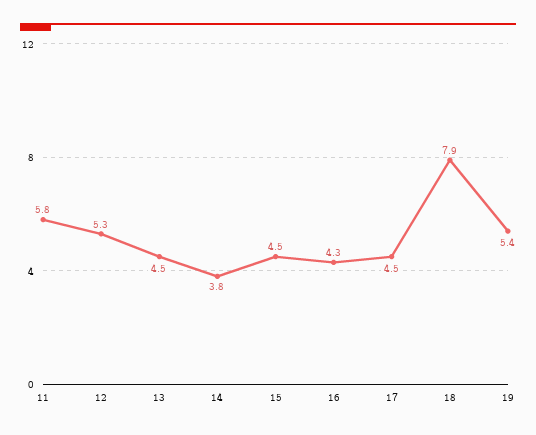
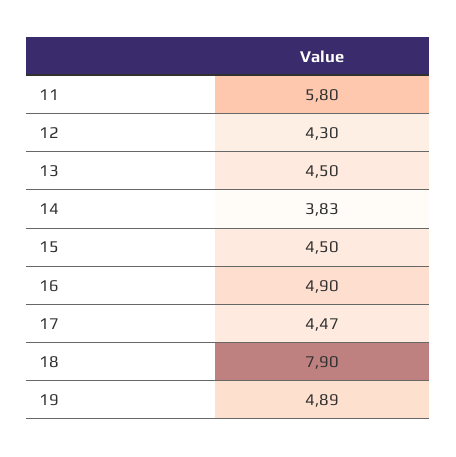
  {
    "11": 5.8,
-   "12": 5.3,
+   "12": 4.3,
    "13": 4.5,
    "14": 3.83,
    "15": 4.5,
-   "16": 4.3,
+   "16": 4.9,
    "17": 4.47,
    "18": 7.9,
-   "19": 5.4
+   "19": 4.89
  }

